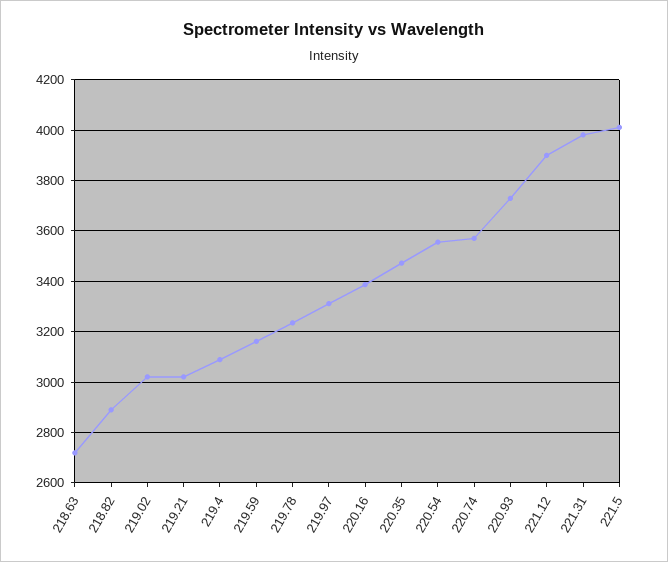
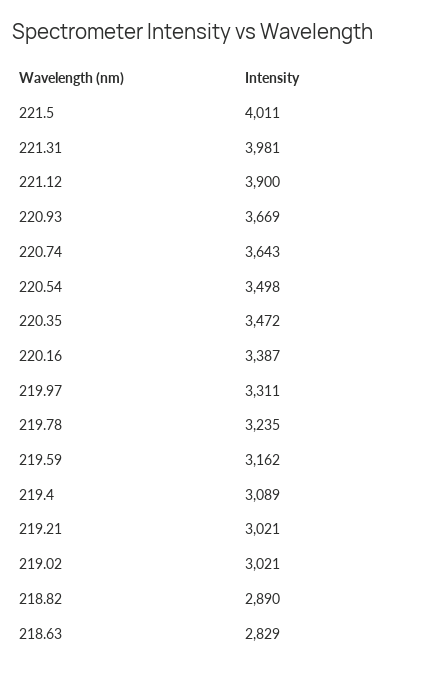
  {
-   "218.63": 2725,
+   "218.63": 2829,
    "218.82": 2890,
    "219.02": 3021,
    "219.21": 3021,
    "219.4": 3089,
    "219.59": 3162,
    "219.78": 3235,
    "219.97": 3311,
    "220.16": 3387,
    "220.35": 3472,
-   "220.54": 3550,
+   "220.54": 3498,
-   "220.74": 3575,
+   "220.74": 3643,
-   "220.93": 3725,
+   "220.93": 3669,
    "221.12": 3900,
    "221.31": 3981,
    "221.5": 4011
  }

